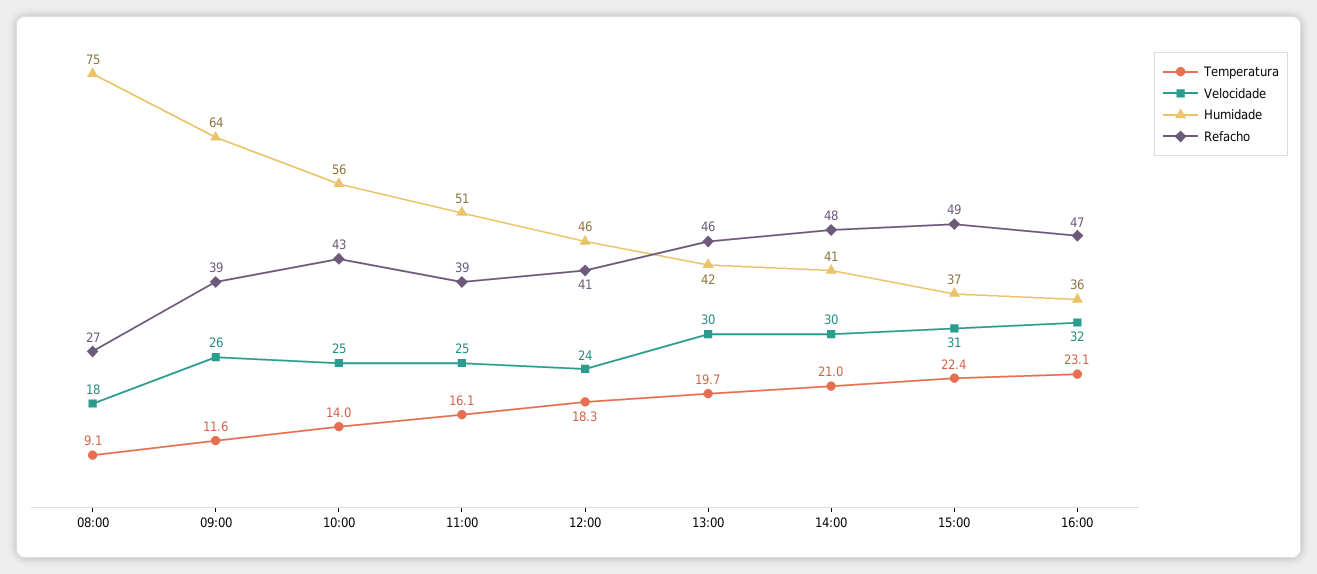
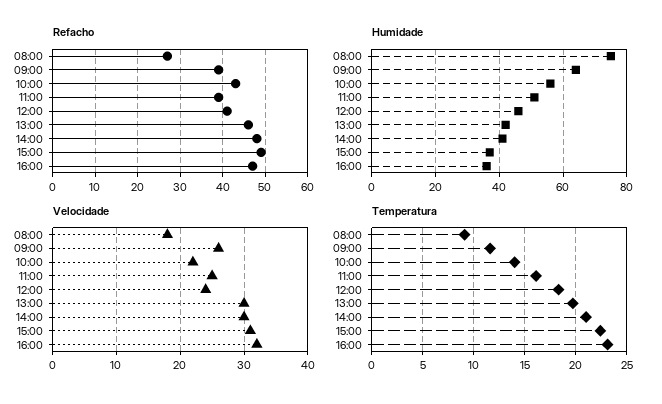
  {
    "Temperatura": {
      "08:00": 9.1,
      "09:00": 11.6,
      "10:00": 14,
      "11:00": 16.1,
      "12:00": 18.3,
      "13:00": 19.7,
      "14:00": 21,
      "15:00": 22.4,
      "16:00": 23.1
    },
    "Velocidade": {
      "08:00": 18,
      "09:00": 26,
-     "10:00": 25,
+     "10:00": 22,
      "11:00": 25,
      "12:00": 24,
      "13:00": 30,
      "14:00": 30,
      "15:00": 31,
      "16:00": 32
    },
    "Humidade": {
      "08:00": 75,
      "09:00": 64,
      "10:00": 56,
      "11:00": 51,
      "12:00": 46,
      "13:00": 42,
      "14:00": 41,
      "15:00": 37,
      "16:00": 36
    },
    "Refacho": {
      "08:00": 27,
      "09:00": 39,
      "10:00": 43,
      "11:00": 39,
      "12:00": 41,
      "13:00": 46,
      "14:00": 48,
      "15:00": 49,
      "16:00": 47
    }
  }

